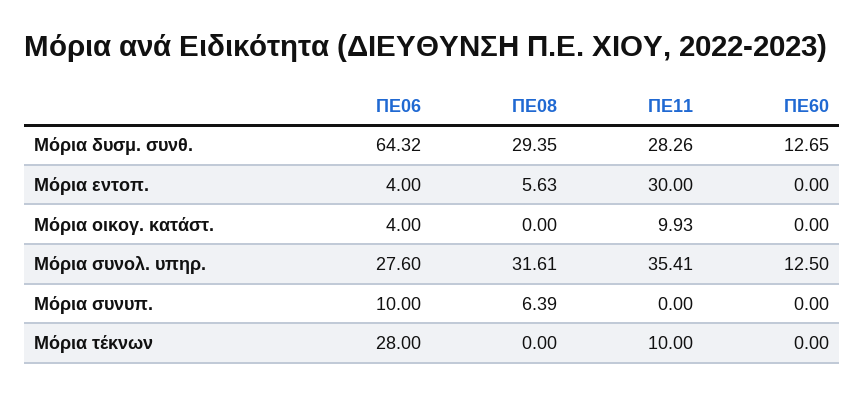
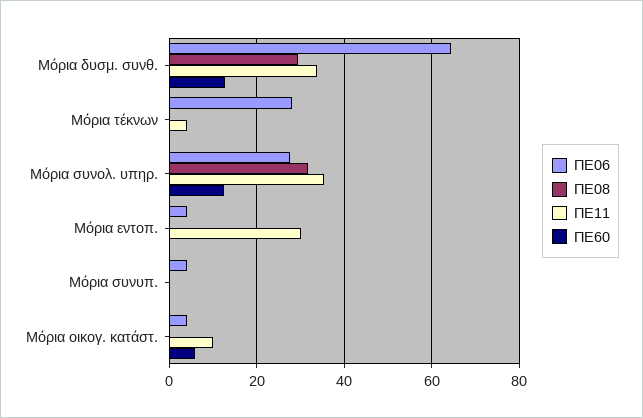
  {
    "ΠΕ06": {
      "Μόρια δυσμ. συνθ.": 64.32,
      "Μόρια εντοπ.": 4,
      "Μόρια οικογ. κατάστ.": 4,
      "Μόρια συνολ. υπηρ.": 27.6,
-     "Μόρια συνυπ.": 10,
+     "Μόρια συνυπ.": 4,
      "Μόρια τέκνων": 28
    },
    "ΠΕ08": {
      "Μόρια δυσμ. συνθ.": 29.35,
-     "Μόρια εντοπ.": 5.63,
+     "Μόρια εντοπ.": 0,
      "Μόρια οικογ. κατάστ.": 0,
      "Μόρια συνολ. υπηρ.": 31.61,
-     "Μόρια συνυπ.": 6.39,
+     "Μόρια συνυπ.": 0,
      "Μόρια τέκνων": 0
    },
    "ΠΕ11": {
-     "Μόρια δυσμ. συνθ.": 28.26,
+     "Μόρια δυσμ. συνθ.": 34,
      "Μόρια εντοπ.": 30,
      "Μόρια οικογ. κατάστ.": 9.93,
      "Μόρια συνολ. υπηρ.": 35.41,
      "Μόρια συνυπ.": 0,
-     "Μόρια τέκνων": 10
+     "Μόρια τέκνων": 4
    },
    "ΠΕ60": {
      "Μόρια δυσμ. συνθ.": 12.65,
      "Μόρια εντοπ.": 0,
-     "Μόρια οικογ. κατάστ.": 0,
+     "Μόρια οικογ. κατάστ.": 6,
      "Μόρια συνολ. υπηρ.": 12.5,
      "Μόρια συνυπ.": 0,
      "Μόρια τέκνων": 0
    }
  }

